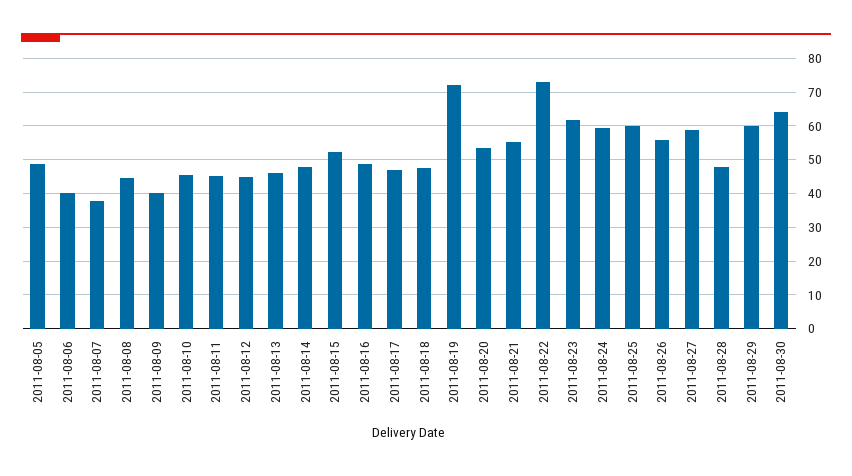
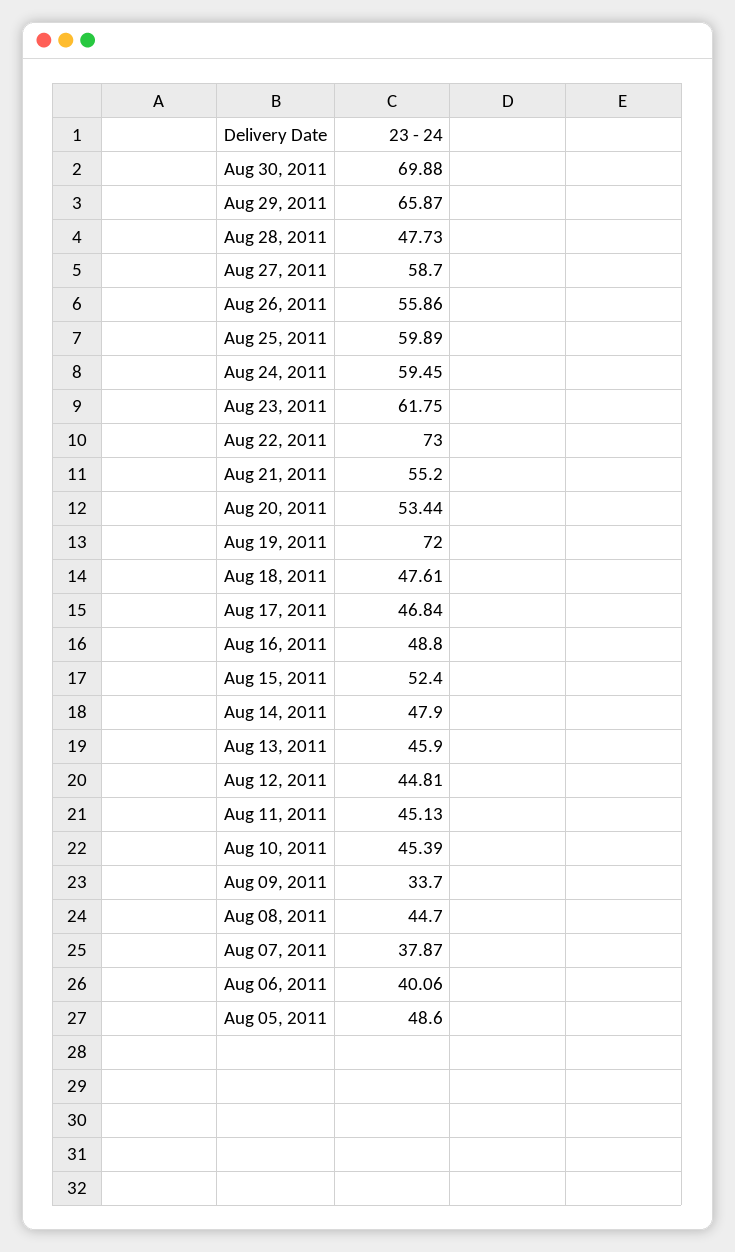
  {
    "2011-08-05": 48.6,
    "2011-08-06": 40.06,
    "2011-08-07": 37.87,
    "2011-08-08": 44.7,
-   "2011-08-09": 40,
+   "2011-08-09": 33.7,
    "2011-08-10": 45.39,
    "2011-08-11": 45.13,
    "2011-08-12": 44.81,
    "2011-08-13": 45.9,
    "2011-08-14": 47.9,
    "2011-08-15": 52.4,
    "2011-08-16": 48.8,
    "2011-08-17": 46.84,
    "2011-08-18": 47.61,
    "2011-08-19": 72,
    "2011-08-20": 53.44,
    "2011-08-21": 55.2,
    "2011-08-22": 73,
    "2011-08-23": 61.75,
    "2011-08-24": 59.45,
    "2011-08-25": 59.89,
    "2011-08-26": 55.86,
    "2011-08-27": 58.7,
    "2011-08-28": 47.73,
-   "2011-08-29": 60,
+   "2011-08-29": 65.87,
-   "2011-08-30": 64
+   "2011-08-30": 69.88
  }

